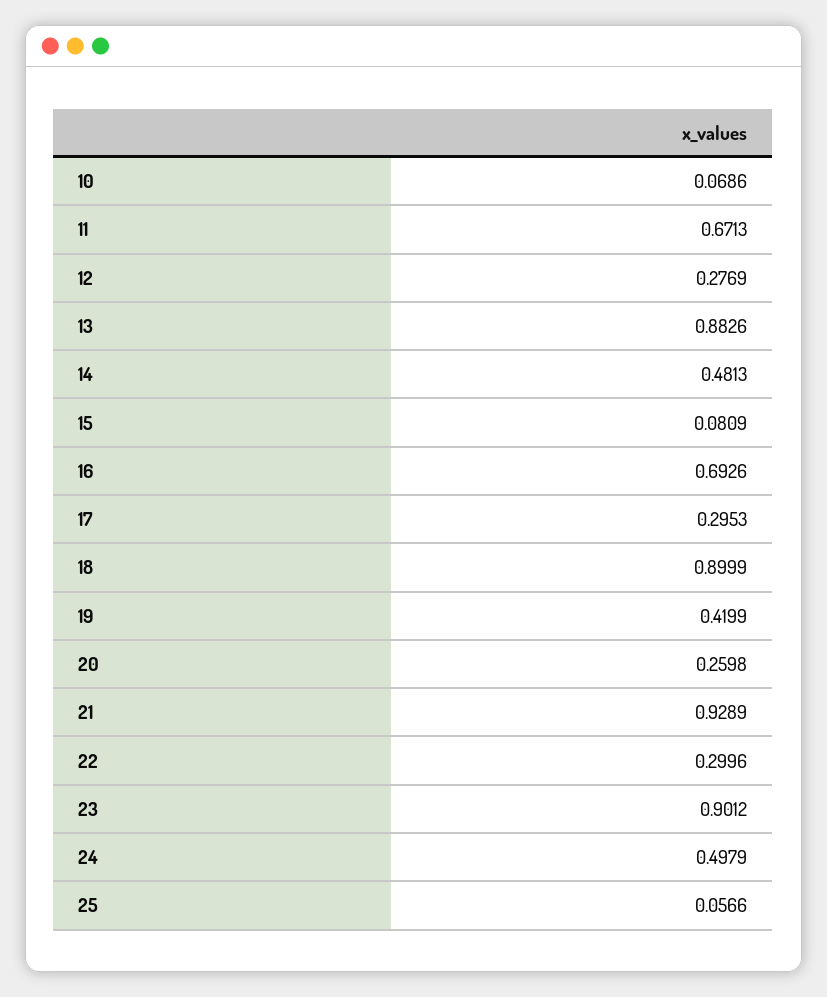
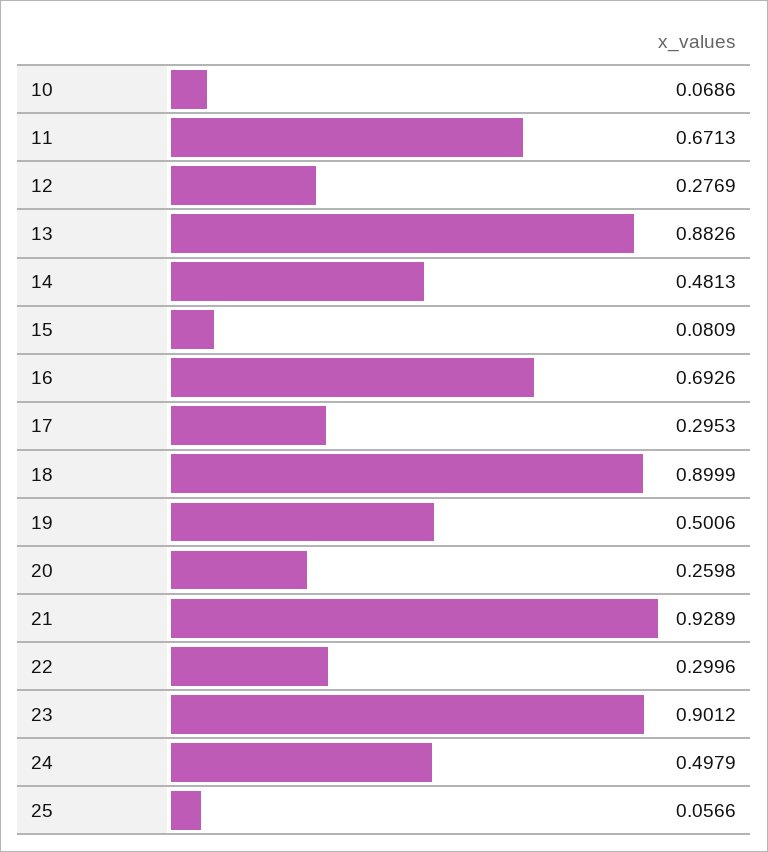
  {
    "10": 0.0686,
    "11": 0.6713,
    "12": 0.2769,
    "13": 0.8826,
    "14": 0.4813,
    "15": 0.0809,
    "16": 0.6926,
    "17": 0.2953,
    "18": 0.8999,
-   "19": 0.4199,
+   "19": 0.5006,
    "20": 0.2598,
    "21": 0.9289,
    "22": 0.2996,
    "23": 0.9012,
    "24": 0.4979,
    "25": 0.0566
  }

